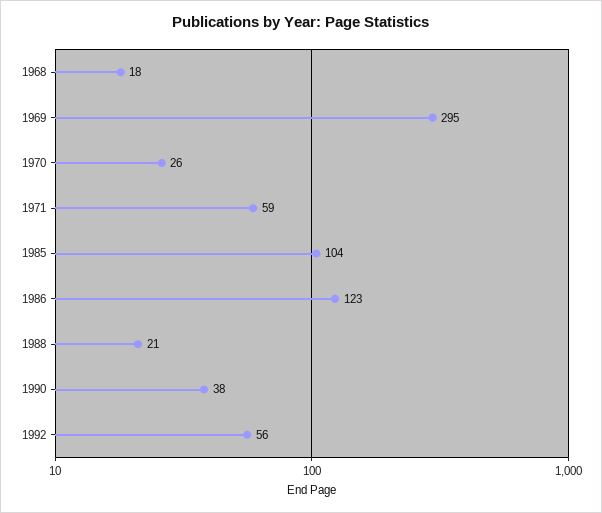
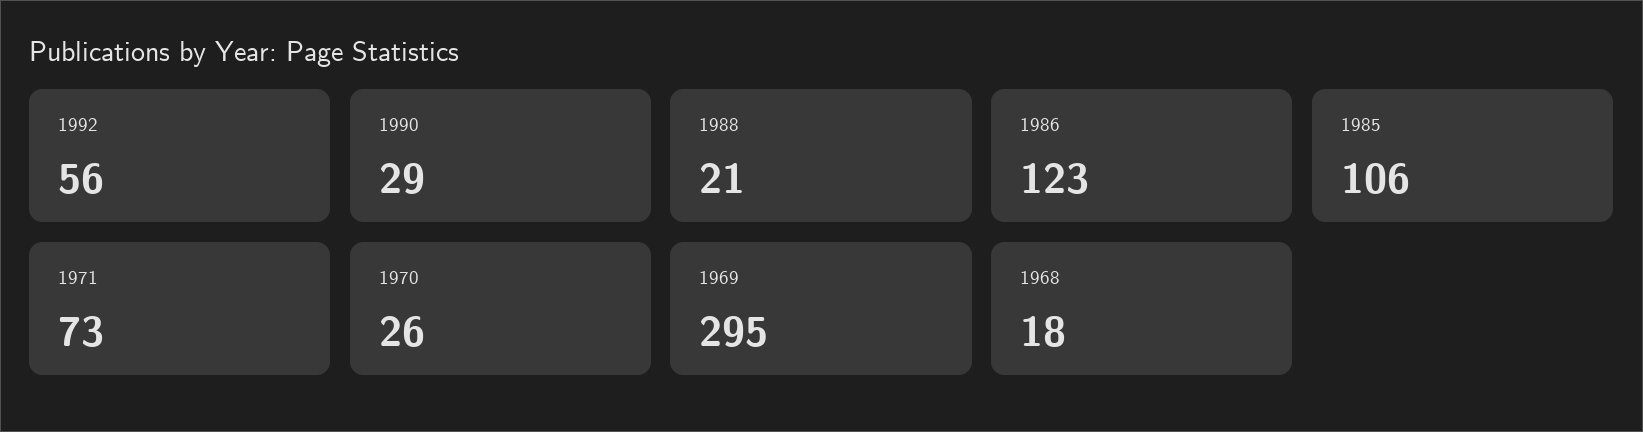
  {
    "1968": 18,
    "1969": 295,
    "1970": 26,
-   "1971": 59,
+   "1971": 73,
-   "1985": 104,
+   "1985": 106,
    "1986": 123,
    "1988": 21,
-   "1990": 38,
+   "1990": 29,
    "1992": 56
  }

